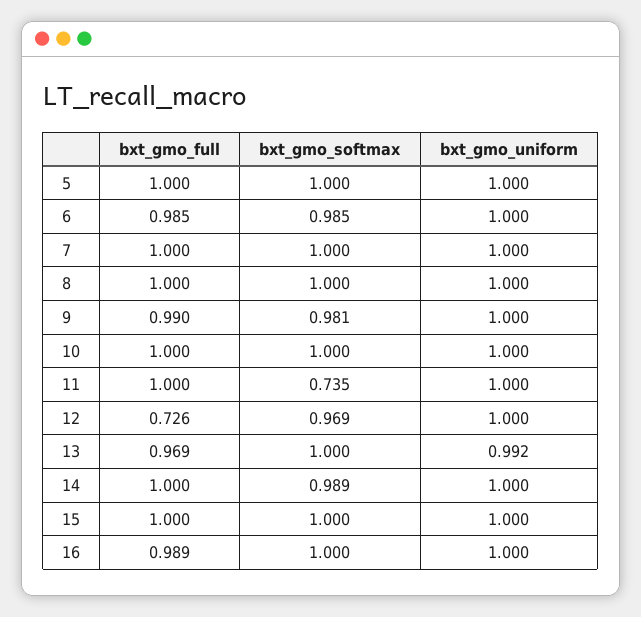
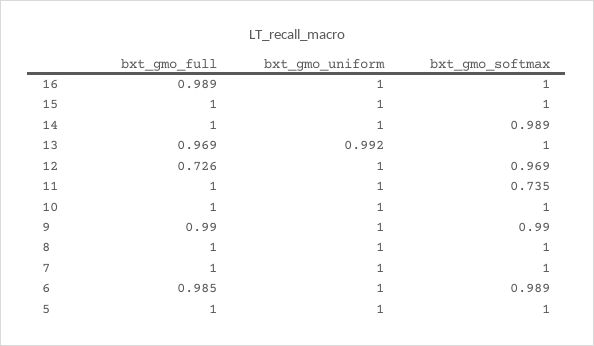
  {
    "bxt_gmo_full": {
      "5": 1,
      "6": 0.985,
      "7": 1,
      "8": 1,
      "9": 0.99,
      "10": 1,
      "11": 1,
      "12": 0.726,
      "13": 0.969,
      "14": 1,
      "15": 1,
      "16": 0.989
    },
    "bxt_gmo_softmax": {
      "5": 1,
-     "6": 0.985,
+     "6": 0.989,
      "7": 1,
      "8": 1,
-     "9": 0.981,
+     "9": 0.99,
      "10": 1,
      "11": 0.735,
      "12": 0.969,
      "13": 1,
      "14": 0.989,
      "15": 1,
      "16": 1
    },
    "bxt_gmo_uniform": {
      "5": 1,
      "6": 1,
      "7": 1,
      "8": 1,
      "9": 1,
      "10": 1,
      "11": 1,
      "12": 1,
      "13": 0.992,
      "14": 1,
      "15": 1,
      "16": 1
    }
  }

